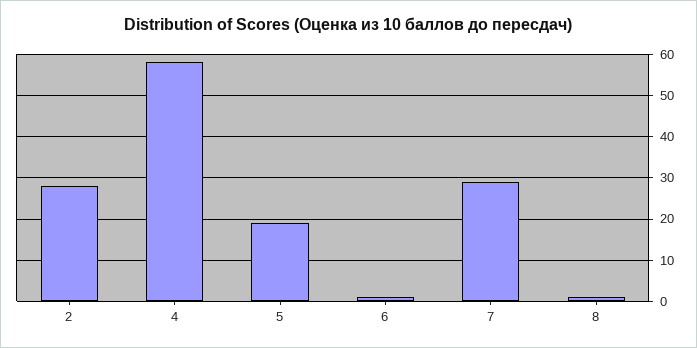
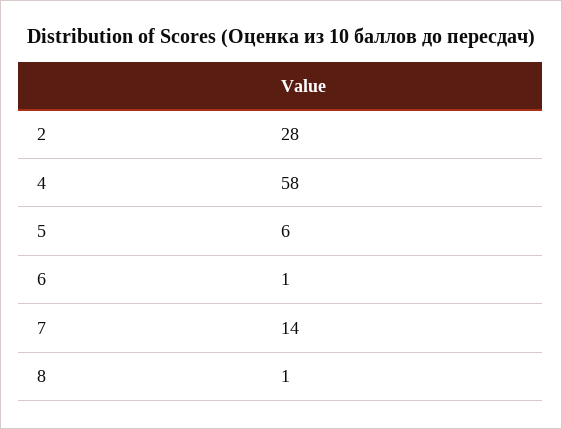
  {
    "2": 28,
    "4": 58,
-   "5": 20,
+   "5": 6,
    "6": 1,
-   "7": 30,
+   "7": 14,
    "8": 1
  }

